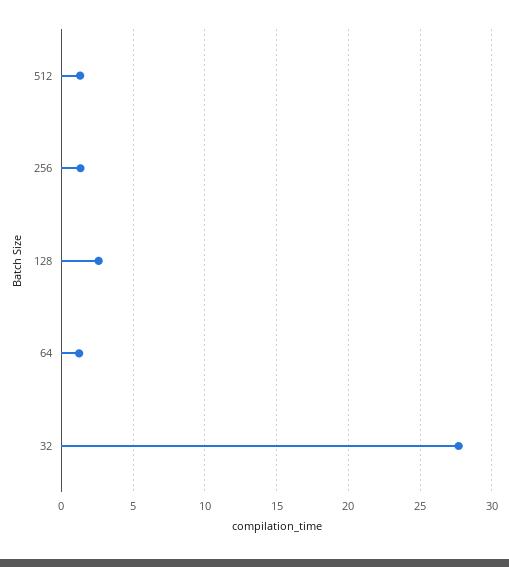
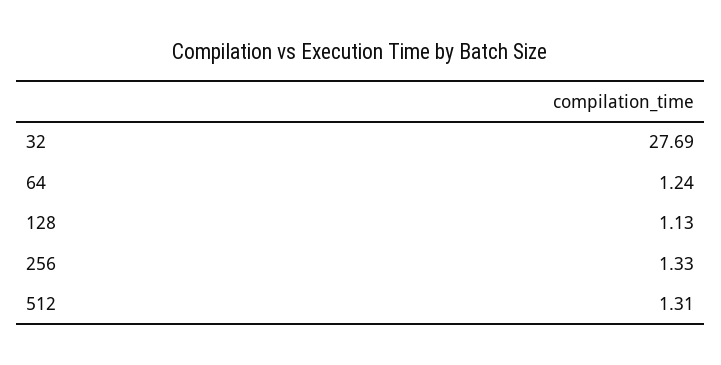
  {
    "512": 1.31,
    "256": 1.33,
-   "128": 2.5,
+   "128": 1.13,
    "64": 1.24,
    "32": 27.69
  }

